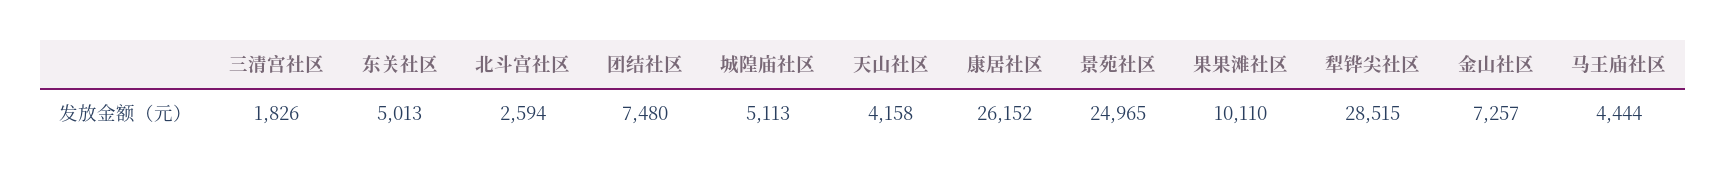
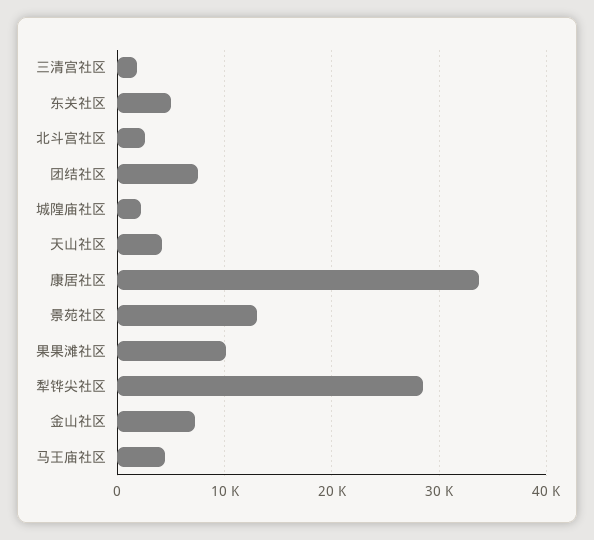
  {
    "三清宫社区": 1826,
    "东关社区": 5013,
    "北斗宫社区": 2594,
    "团结社区": 7480,
-   "城隍庙社区": 5113,
+   "城隍庙社区": 2000,
    "天山社区": 4158,
-   "康居社区": 26152,
+   "康居社区": 34000,
-   "景苑社区": 24965,
+   "景苑社区": 13000,
    "果果滩社区": 10110,
    "犁铧尖社区": 28515,
    "金山社区": 7257,
    "马王庙社区": 4444
  }

